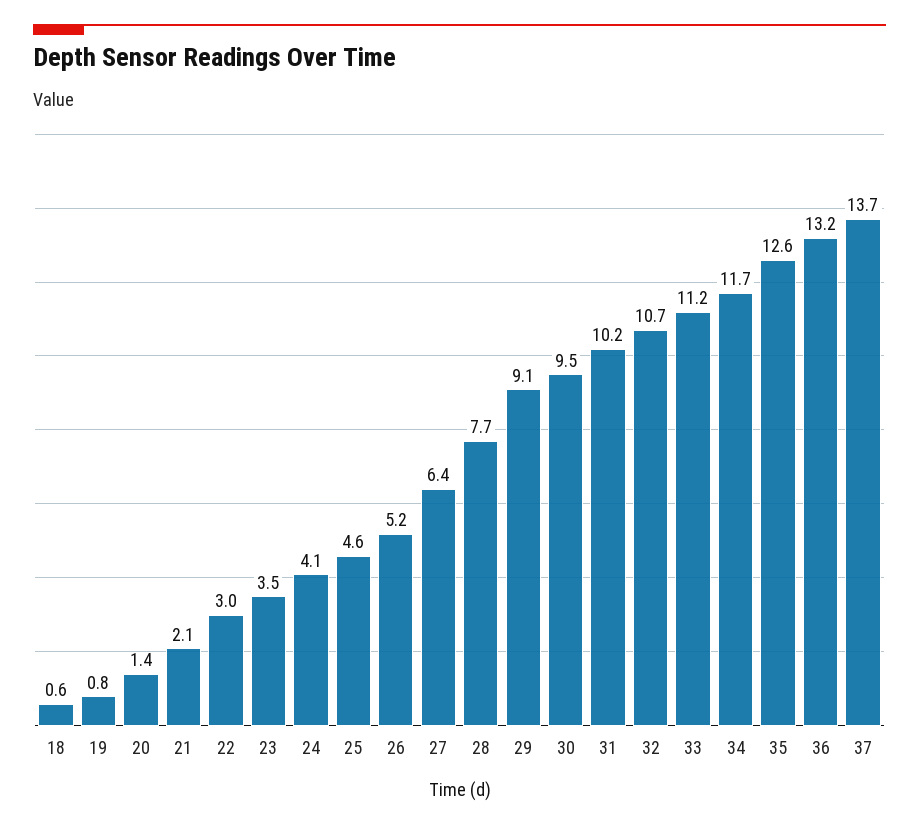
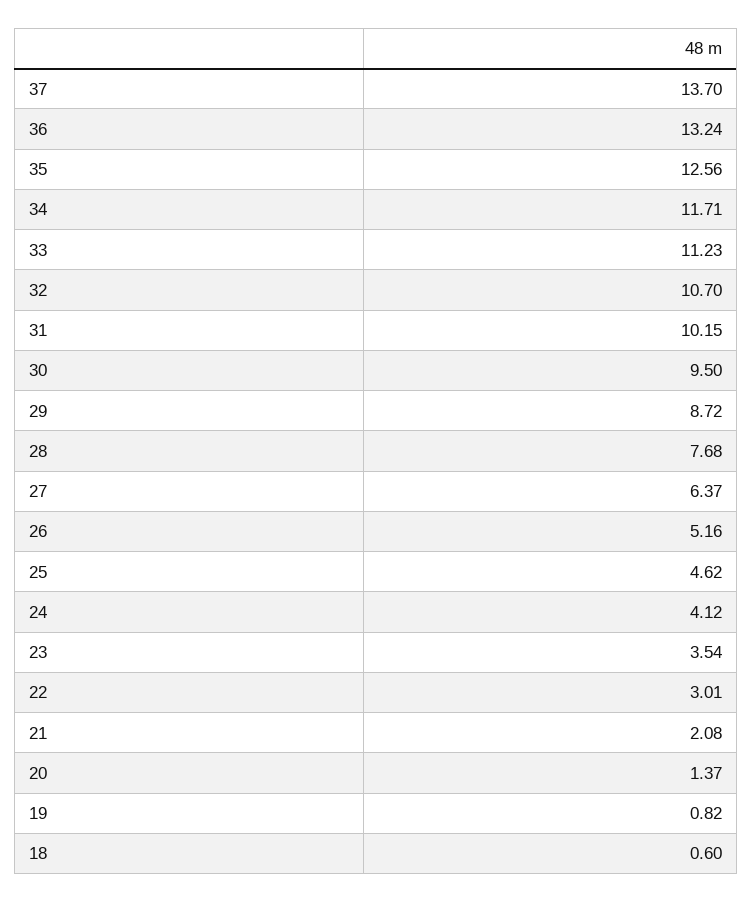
  {
    "18": 0.6,
    "19": 0.82,
    "20": 1.37,
    "21": 2.08,
    "22": 3.01,
    "23": 3.54,
    "24": 4.12,
    "25": 4.62,
    "26": 5.16,
    "27": 6.37,
    "28": 7.68,
-   "29": 9.1,
+   "29": 8.72,
    "30": 9.5,
    "31": 10.15,
    "32": 10.7,
    "33": 11.23,
    "34": 11.71,
    "35": 12.56,
    "36": 13.24,
    "37": 13.7
  }

